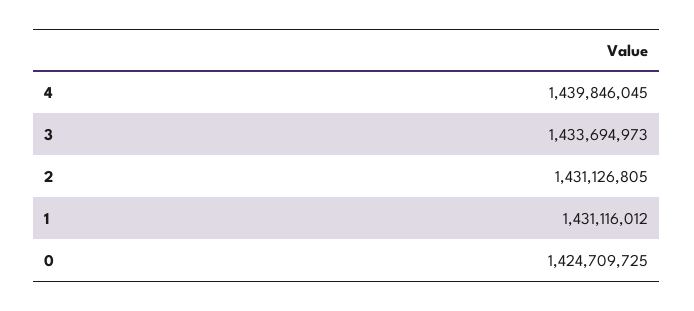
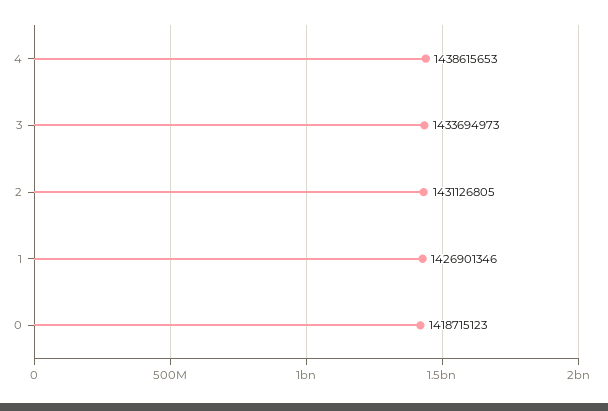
  {
-   "4": 1439846045,
+   "4": 1438615653,
    "3": 1433694973,
    "2": 1431126805,
-   "1": 1431116012,
+   "1": 1426901346,
-   "0": 1424709725
+   "0": 1418715123
  }

